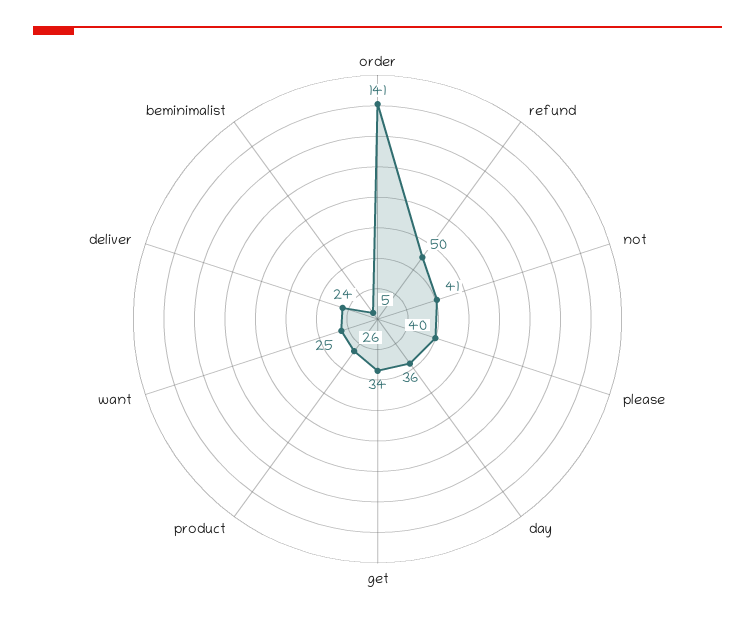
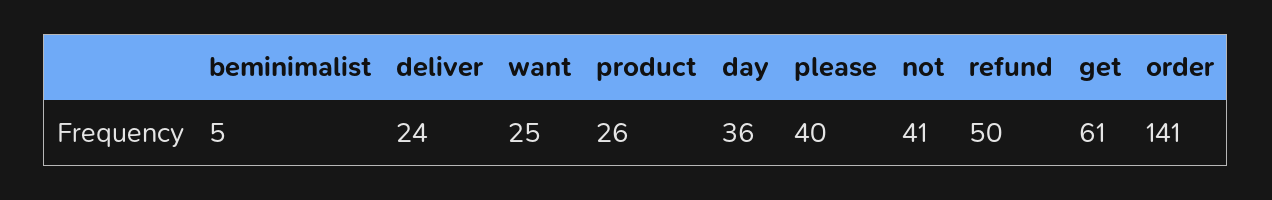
  {
    "order": 141,
    "refund": 50,
    "not": 41,
    "please": 40,
    "day": 36,
-   "get": 34,
+   "get": 61,
    "product": 26,
    "want": 25,
    "deliver": 24,
    "beminimalist": 5
  }

